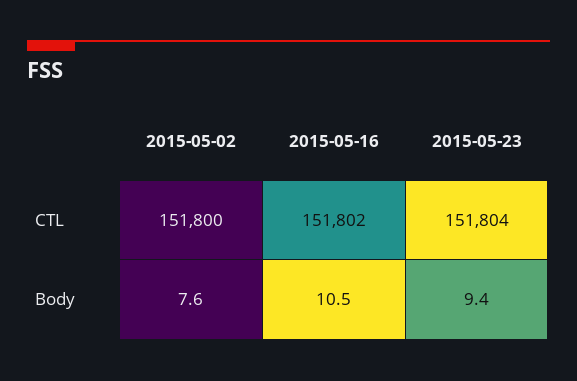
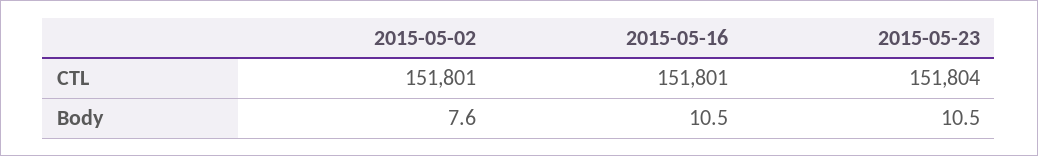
  {
    "2015-05-02": {
-     "CTL": 151800,
+     "CTL": 151801,
      "Body": 7.6
    },
    "2015-05-16": {
-     "CTL": 151802,
+     "CTL": 151801,
      "Body": 10.5
    },
    "2015-05-23": {
      "CTL": 151804,
-     "Body": 9.4
+     "Body": 10.5
    }
  }

